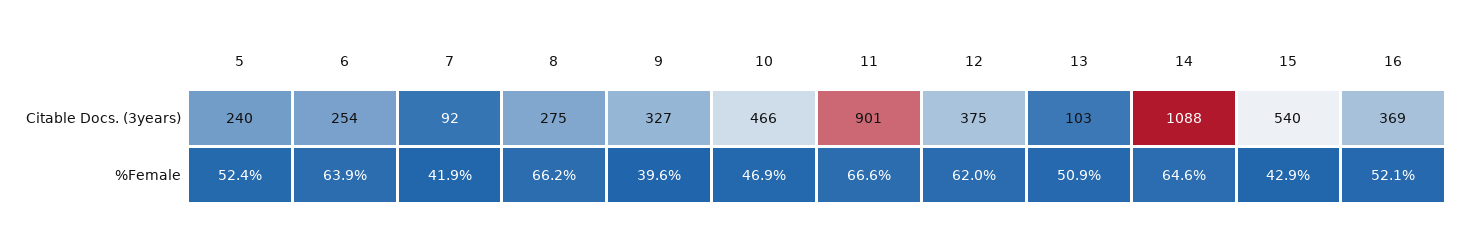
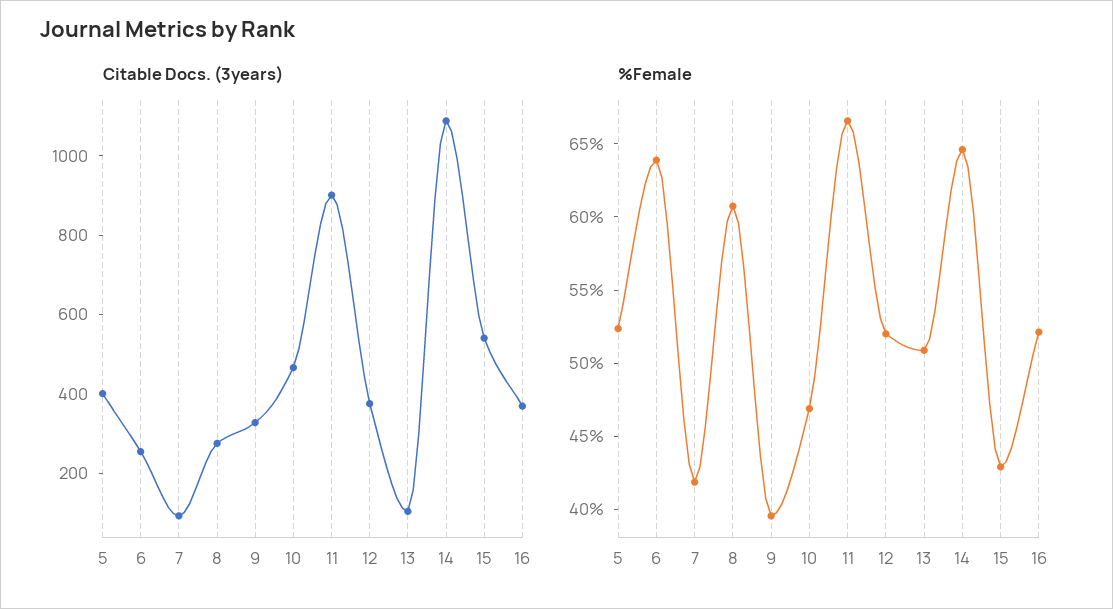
  {
    "Citable Docs. (3years)": {
-     "5": 240,
+     "5": 400,
      "6": 254,
      "7": 92,
      "8": 275,
      "9": 327,
      "10": 466,
      "11": 901,
      "12": 375,
      "13": 103,
      "14": 1088,
      "15": 540,
      "16": 369
    },
    "%Female": {
      "5": 52.4,
      "6": 63.9,
      "7": 41.9,
-     "8": 66.2,
+     "8": 61,
      "9": 39.6,
      "10": 46.9,
      "11": 66.6,
-     "12": 62,
+     "12": 52,
      "13": 50.9,
      "14": 64.6,
      "15": 42.9,
      "16": 52.1
    }
  }

